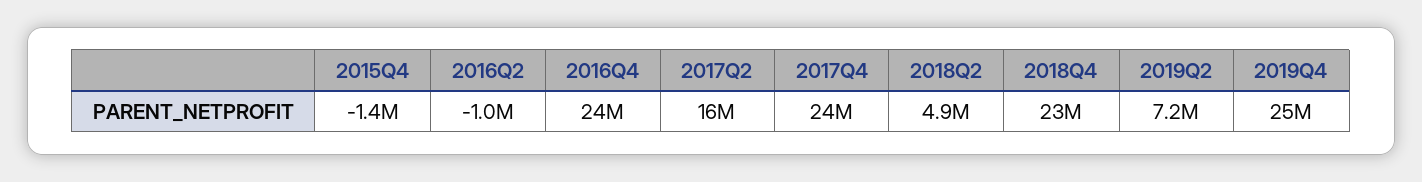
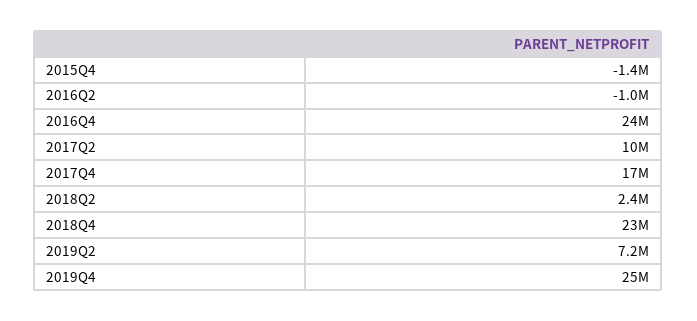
  {
    "2015Q4": -1400000,
    "2016Q2": -1000000,
    "2016Q4": 24000000,
-   "2017Q2": 16000000,
+   "2017Q2": 10000000,
-   "2017Q4": 24000000,
+   "2017Q4": 17000000,
-   "2018Q2": 4900000,
+   "2018Q2": 2400000,
    "2018Q4": 23000000,
    "2019Q2": 7200000,
    "2019Q4": 25000000
  }

